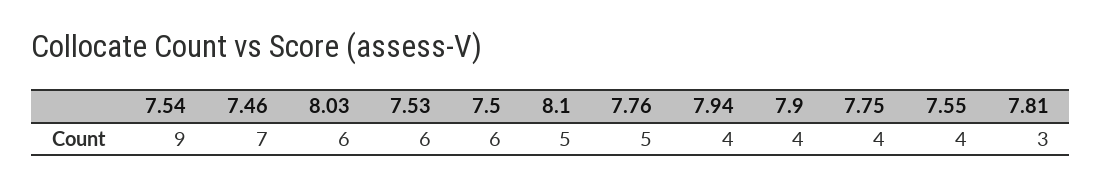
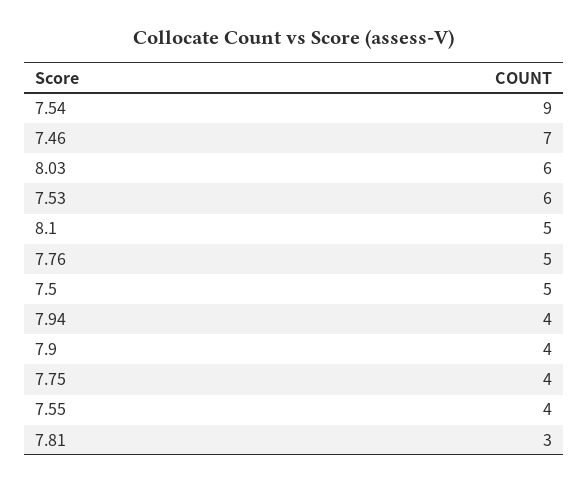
  {
    "7.54": 9,
    "7.46": 7,
    "8.03": 6,
    "7.53": 6,
-   "7.5": 6,
+   "7.5": 5,
    "8.1": 5,
    "7.76": 5,
    "7.94": 4,
    "7.9": 4,
    "7.75": 4,
    "7.55": 4,
    "7.81": 3
  }

